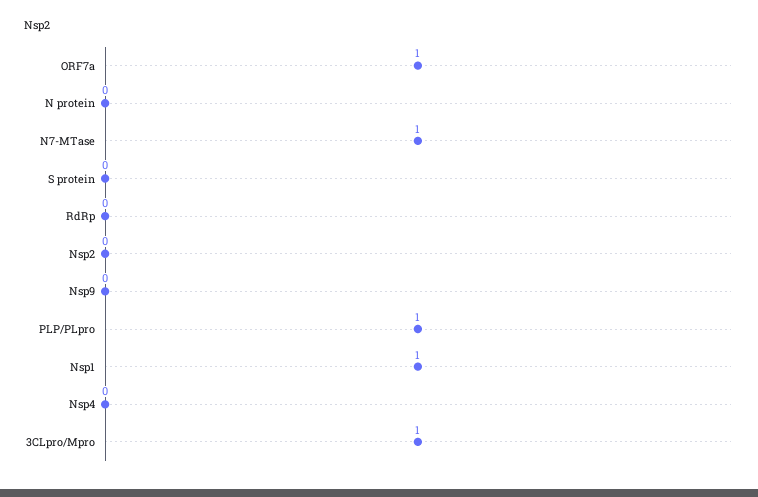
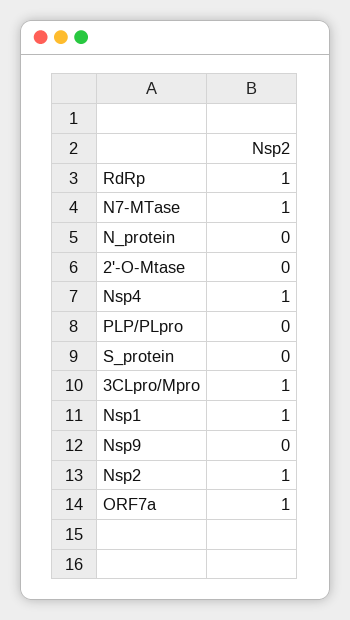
  {
    "ORF7a": 1,
    "N protein": 0,
    "N7-MTase": 1,
    "S protein": 0,
-   "RdRp": 0,
+   "RdRp": 1,
-   "Nsp2": 0,
+   "Nsp2": 1,
    "Nsp9": 0,
-   "PLP/PLpro": 1,
+   "PLP/PLpro": 0,
    "Nsp1": 1,
-   "Nsp4": 0,
+   "Nsp4": 1,
-   "3CLpro/Mpro": 1
+   "3CLpro/Mpro": 1,
+   "2'-O-Mtase": 0
  }

